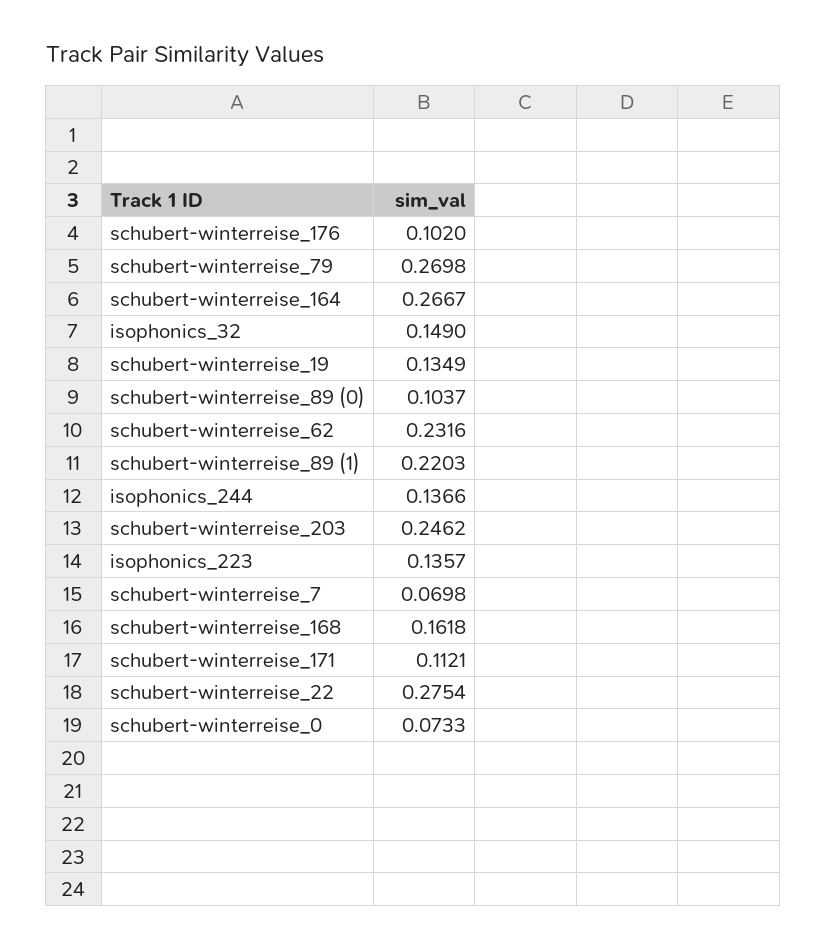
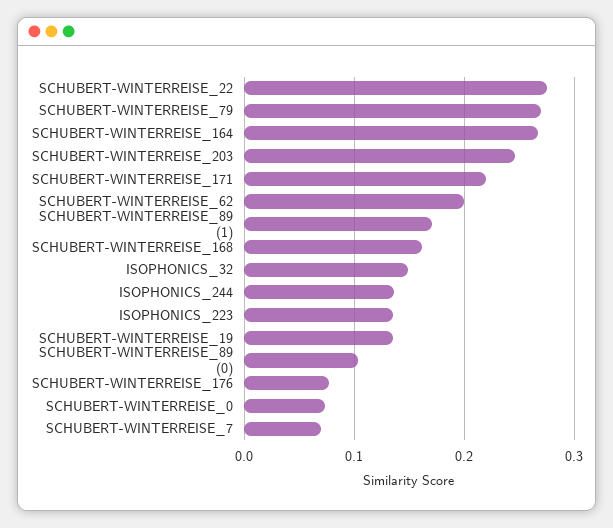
  {
-   "schubert-winterreise_176": 0.102,
+   "schubert-winterreise_176": 0.08,
    "schubert-winterreise_79": 0.2698,
    "schubert-winterreise_164": 0.2667,
    "isophonics_32": 0.149,
    "schubert-winterreise_19": 0.1349,
    "schubert-winterreise_89 (0)": 0.1037,
-   "schubert-winterreise_62": 0.2316,
+   "schubert-winterreise_62": 0.2,
-   "schubert-winterreise_89 (1)": 0.2203,
+   "schubert-winterreise_89 (1)": 0.17,
    "isophonics_244": 0.1366,
    "schubert-winterreise_203": 0.2462,
    "isophonics_223": 0.1357,
    "schubert-winterreise_7": 0.0698,
    "schubert-winterreise_168": 0.1618,
-   "schubert-winterreise_171": 0.1121,
+   "schubert-winterreise_171": 0.22,
    "schubert-winterreise_22": 0.2754,
    "schubert-winterreise_0": 0.0733
  }

